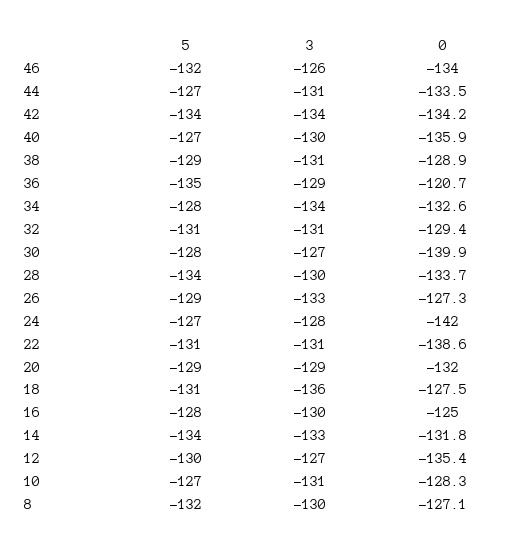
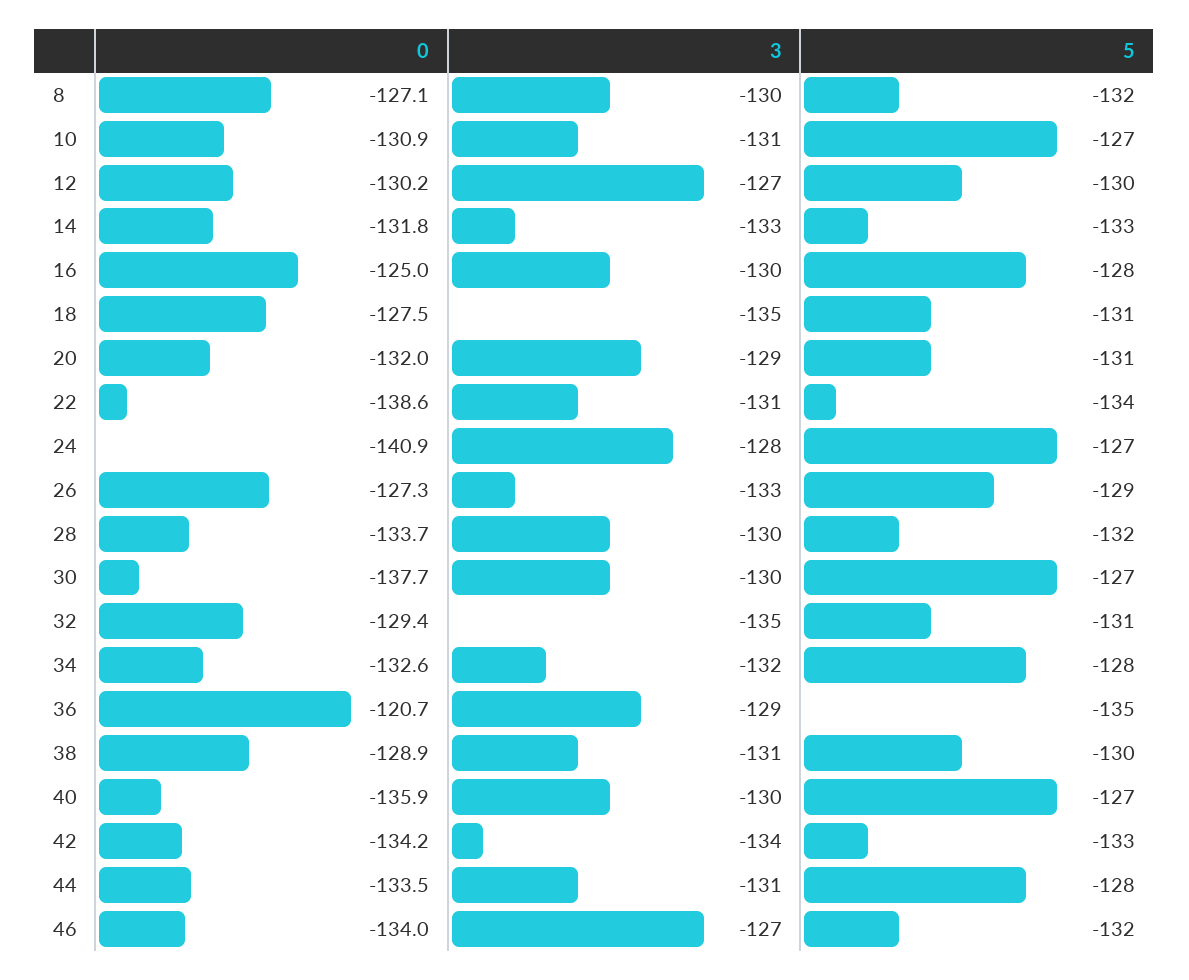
  {
    "5": {
      "46": -132,
-     "44": -127,
+     "44": -128,
-     "42": -134,
+     "42": -133,
      "40": -127,
-     "38": -129,
+     "38": -130,
      "36": -135,
      "34": -128,
      "32": -131,
-     "30": -128,
+     "30": -127,
-     "28": -134,
+     "28": -132,
      "26": -129,
      "24": -127,
-     "22": -131,
+     "22": -134,
-     "20": -129,
+     "20": -131,
      "18": -131,
      "16": -128,
-     "14": -134,
+     "14": -133,
      "12": -130,
      "10": -127,
      "8": -132
    },
    "3": {
-     "46": -126,
+     "46": -127,
      "44": -131,
      "42": -134,
      "40": -130,
      "38": -131,
      "36": -129,
-     "34": -134,
+     "34": -132,
-     "32": -131,
+     "32": -135,
-     "30": -127,
+     "30": -130,
      "28": -130,
      "26": -133,
      "24": -128,
      "22": -131,
      "20": -129,
-     "18": -136,
+     "18": -135,
      "16": -130,
      "14": -133,
      "12": -127,
      "10": -131,
      "8": -130
    },
    "0": {
      "46": -134,
      "44": -133.5,
      "42": -134.2,
      "40": -135.9,
      "38": -128.9,
      "36": -120.7,
      "34": -132.6,
      "32": -129.4,
-     "30": -139.9,
+     "30": -137.7,
      "28": -133.7,
      "26": -127.3,
-     "24": -142,
+     "24": -140.9,
      "22": -138.6,
      "20": -132,
      "18": -127.5,
      "16": -125,
      "14": -131.8,
-     "12": -135.4,
+     "12": -130.2,
-     "10": -128.3,
+     "10": -130.9,
      "8": -127.1
    }
  }

